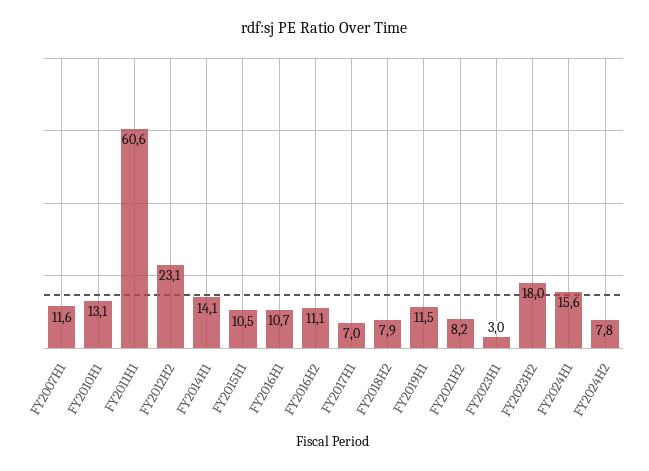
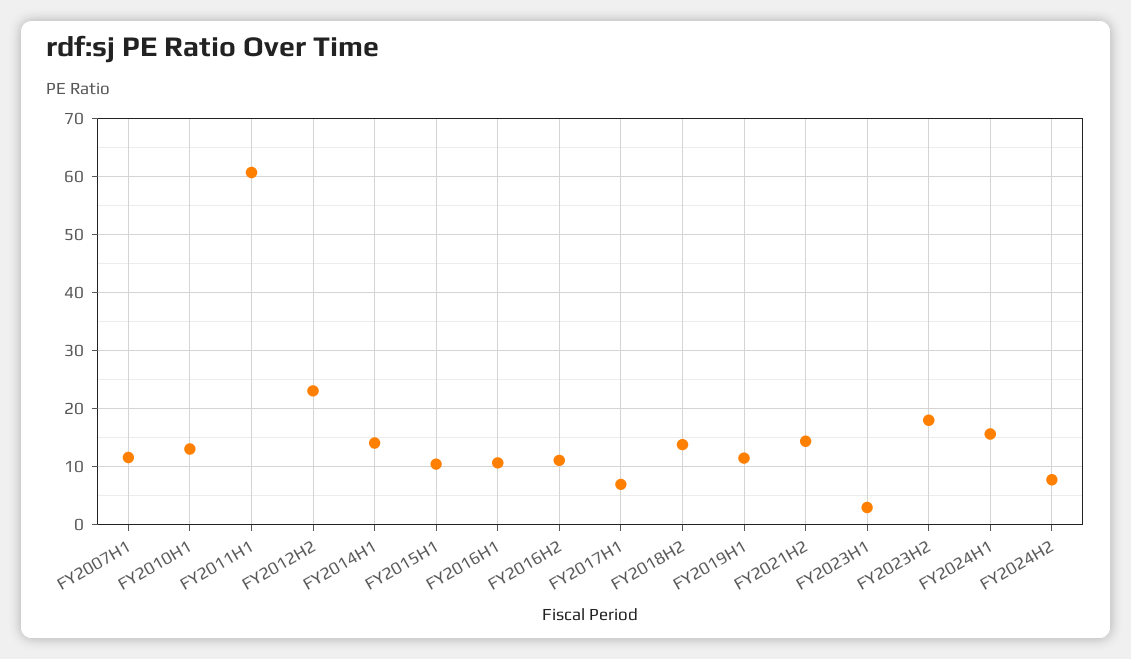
  {
    "FY2007H1": 11.6,
    "FY2010H1": 13.1,
    "FY2011H1": 60.6,
    "FY2012H2": 23.1,
    "FY2014H1": 14.1,
    "FY2015H1": 10.5,
    "FY2016H1": 10.7,
    "FY2016H2": 11.1,
    "FY2017H1": 7,
-   "FY2018H2": 7.9,
+   "FY2018H2": 14,
    "FY2019H1": 11.5,
-   "FY2021H2": 8.2,
+   "FY2021H2": 14,
    "FY2023H1": 3,
    "FY2023H2": 18,
    "FY2024H1": 15.6,
    "FY2024H2": 7.8
  }

